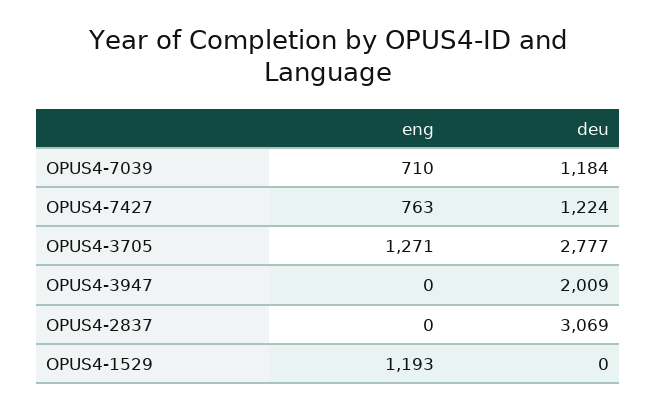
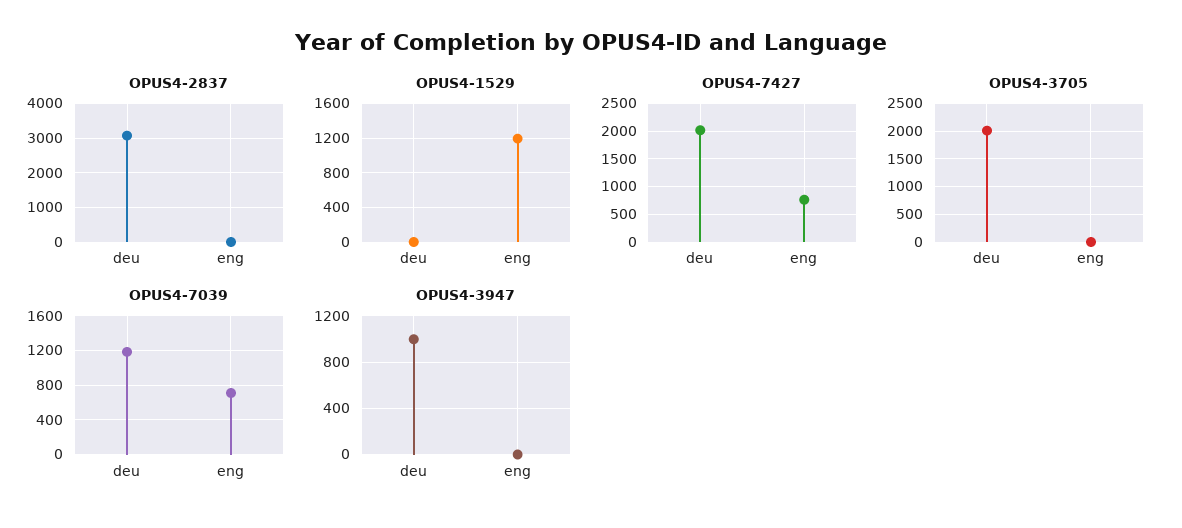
  {
    "OPUS4-7039": {
      "eng": 710,
      "deu": 1184
    },
    "OPUS4-7427": {
      "eng": 763,
-     "deu": 1224
+     "deu": 2000
    },
    "OPUS4-3705": {
-     "eng": 1271,
+     "eng": 0,
-     "deu": 2777
+     "deu": 2000
    },
    "OPUS4-3947": {
      "eng": 0,
-     "deu": 2009
+     "deu": 1000
    },
    "OPUS4-2837": {
      "eng": 0,
      "deu": 3069
    },
    "OPUS4-1529": {
      "eng": 1193,
      "deu": 0
    }
  }

